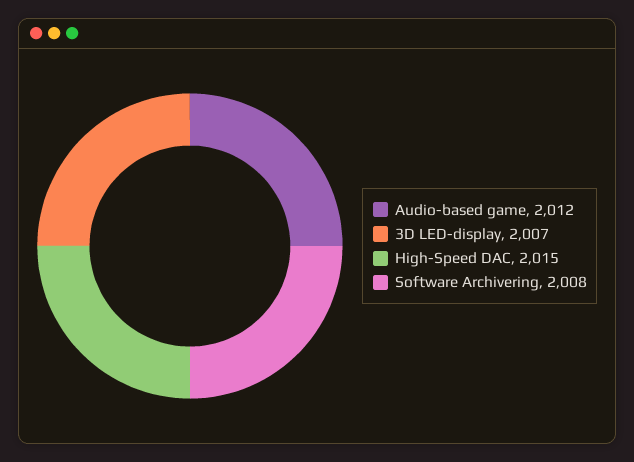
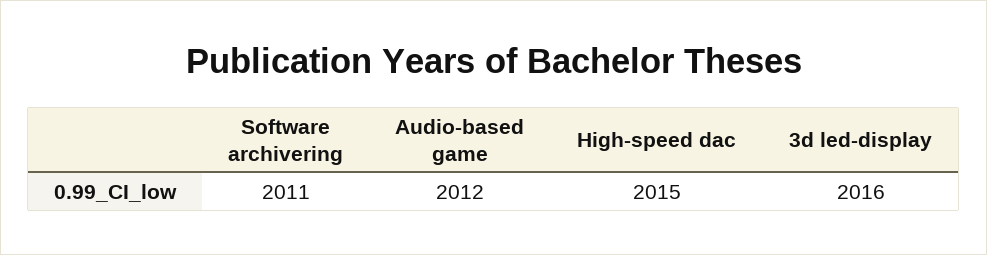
  {
    "Audio-based game": 2012,
-   "3D LED-display": 2007,
+   "3D LED-display": 2016,
    "High-Speed DAC": 2015,
-   "Software Archivering": 2008
+   "Software Archivering": 2011
  }

